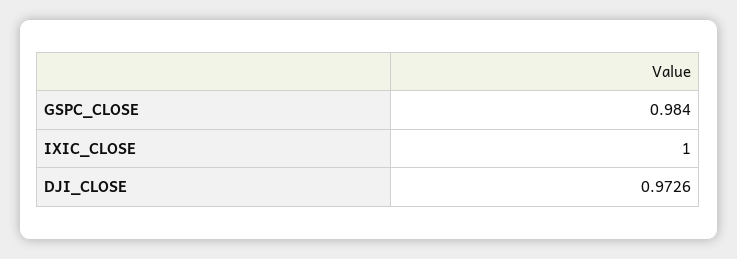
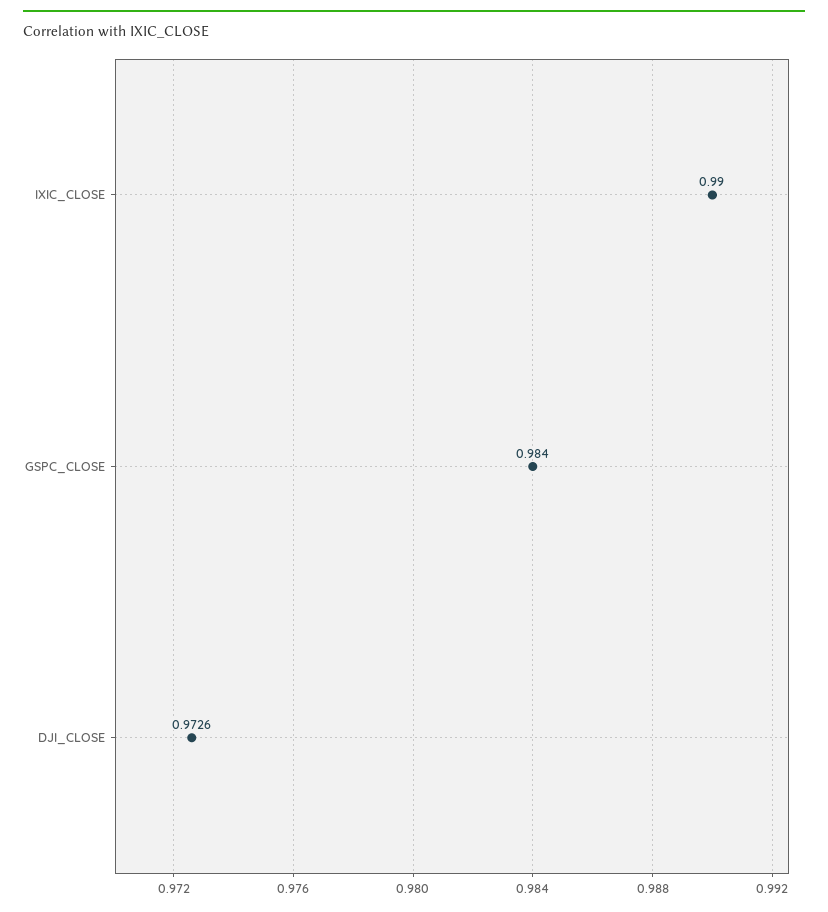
  {
    "GSPC_CLOSE": 0.984,
-   "IXIC_CLOSE": 1,
+   "IXIC_CLOSE": 0.99,
    "DJI_CLOSE": 0.9726
  }

